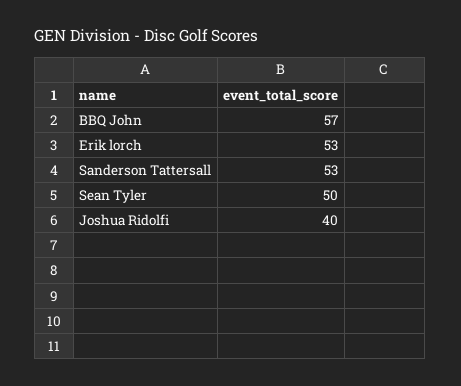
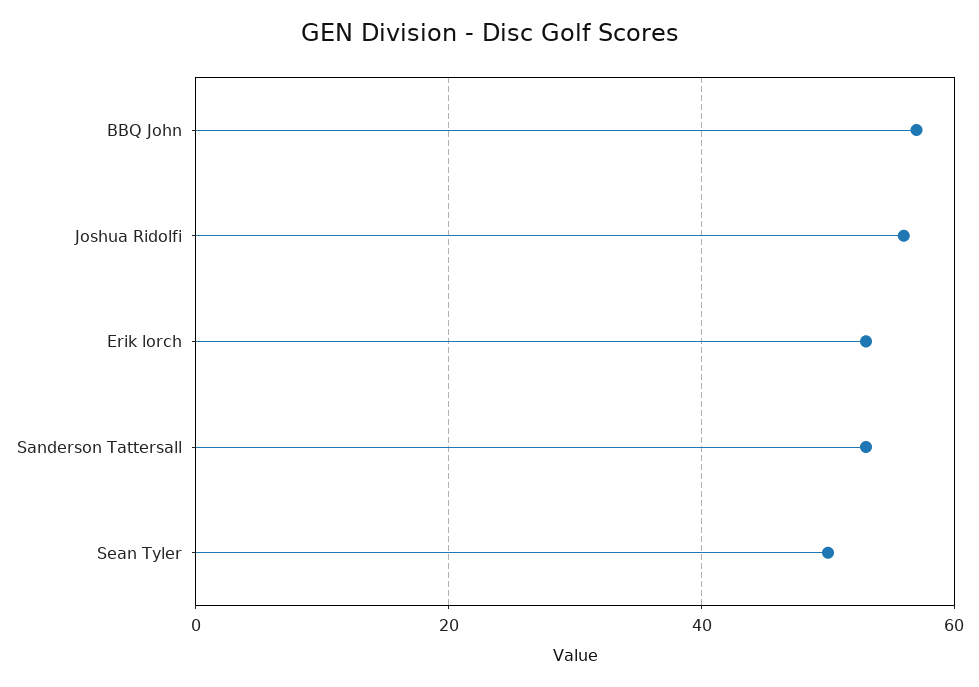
  {
    "BBQ John": 57,
    "Erik lorch": 53,
    "Sanderson Tattersall": 53,
    "Sean Tyler": 50,
-   "Joshua Ridolfi": 40
+   "Joshua Ridolfi": 55
  }

